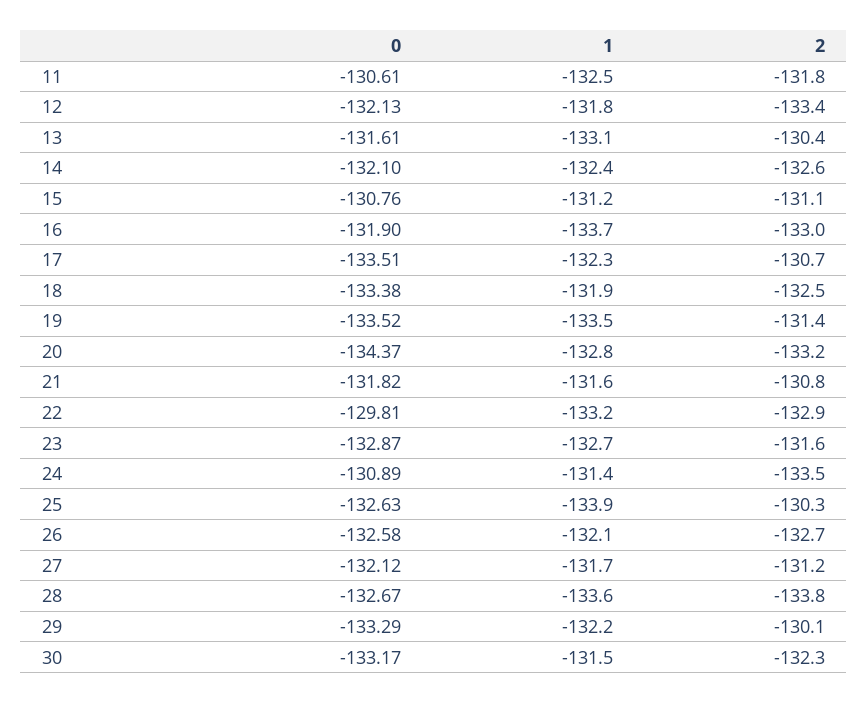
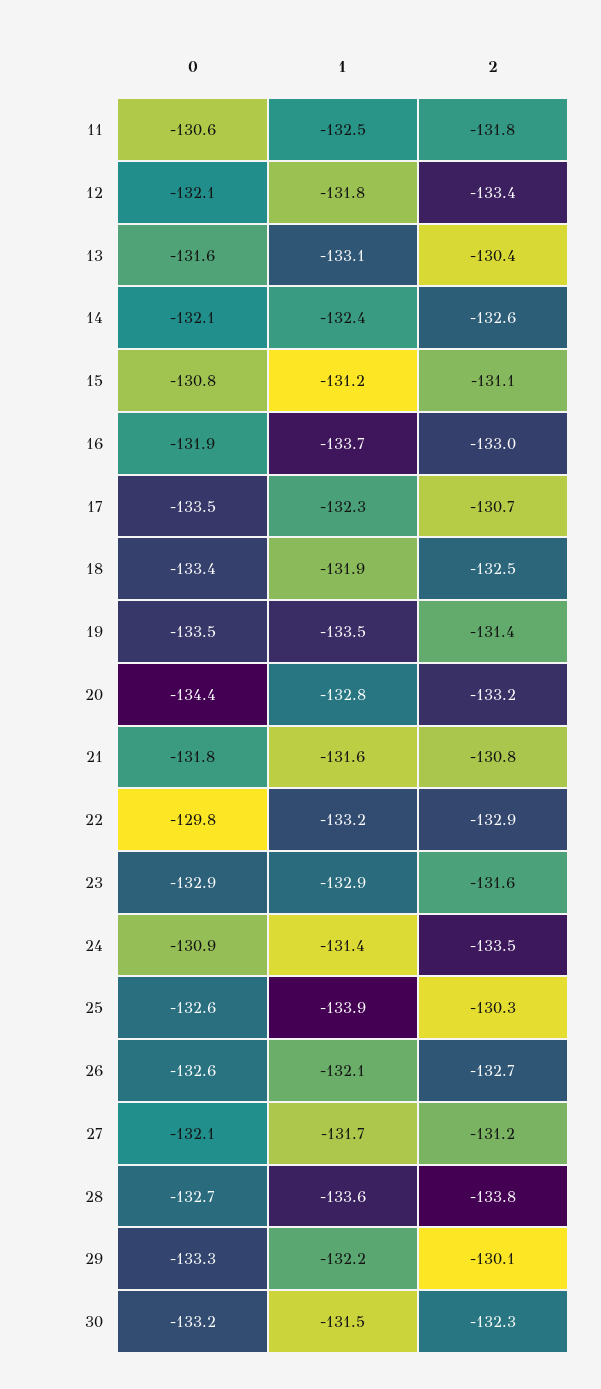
  {
    "0": {
      "11": -130.61,
      "12": -132.13,
      "13": -131.61,
      "14": -132.1,
      "15": -130.76,
      "16": -131.9,
      "17": -133.51,
      "18": -133.38,
      "19": -133.52,
      "20": -134.37,
      "21": -131.82,
      "22": -129.81,
      "23": -132.87,
      "24": -130.89,
      "25": -132.63,
      "26": -132.58,
      "27": -132.12,
      "28": -132.67,
      "29": -133.29,
      "30": -133.17
    },
    "1": {
      "11": -132.5,
      "12": -131.8,
      "13": -133.1,
      "14": -132.4,
      "15": -131.2,
      "16": -133.7,
      "17": -132.3,
      "18": -131.9,
      "19": -133.5,
      "20": -132.8,
      "21": -131.6,
      "22": -133.2,
-     "23": -132.7,
+     "23": -132.9,
      "24": -131.4,
      "25": -133.9,
      "26": -132.1,
      "27": -131.7,
      "28": -133.6,
      "29": -132.2,
      "30": -131.5
    },
    "2": {
      "11": -131.8,
      "12": -133.4,
      "13": -130.4,
      "14": -132.6,
      "15": -131.1,
      "16": -133,
      "17": -130.7,
      "18": -132.5,
      "19": -131.4,
      "20": -133.2,
      "21": -130.8,
      "22": -132.9,
      "23": -131.6,
      "24": -133.5,
      "25": -130.3,
      "26": -132.7,
      "27": -131.2,
      "28": -133.8,
      "29": -130.1,
      "30": -132.3
    }
  }

